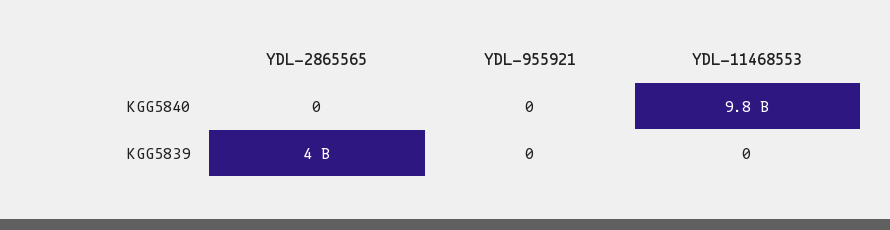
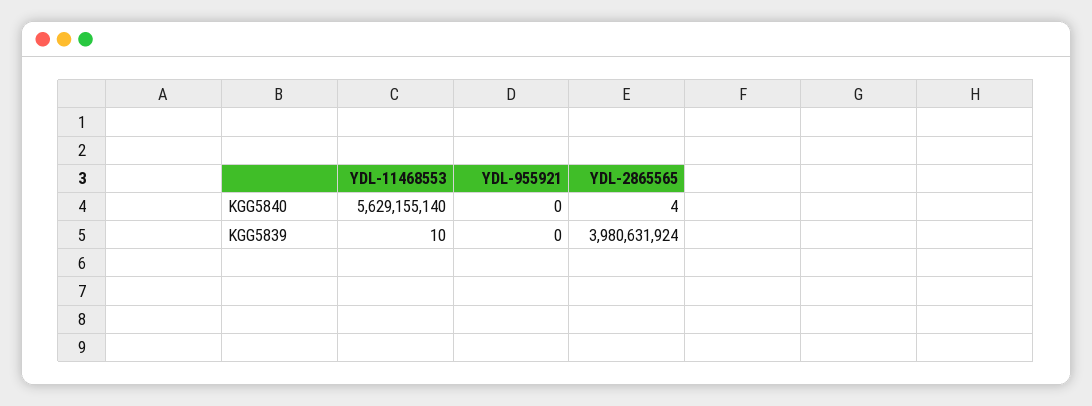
  {
    "YDL-2865565": {
-     "KGG5840": 0,
+     "KGG5840": 4,
      "KGG5839": 3980631924
    },
    "YDL-955921": {
      "KGG5840": 0,
      "KGG5839": 0
    },
    "YDL-11468553": {
-     "KGG5840": 9800000000,
+     "KGG5840": 5629155140,
-     "KGG5839": 0
+     "KGG5839": 10
    }
  }

